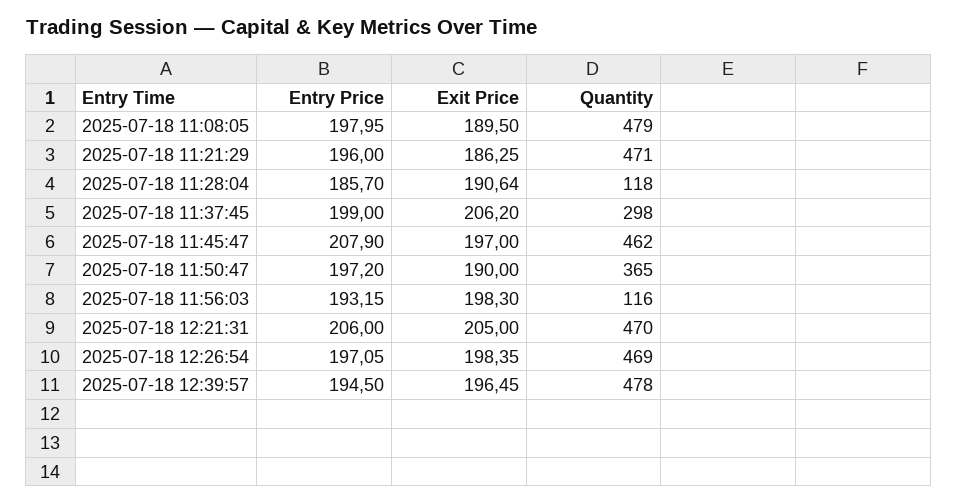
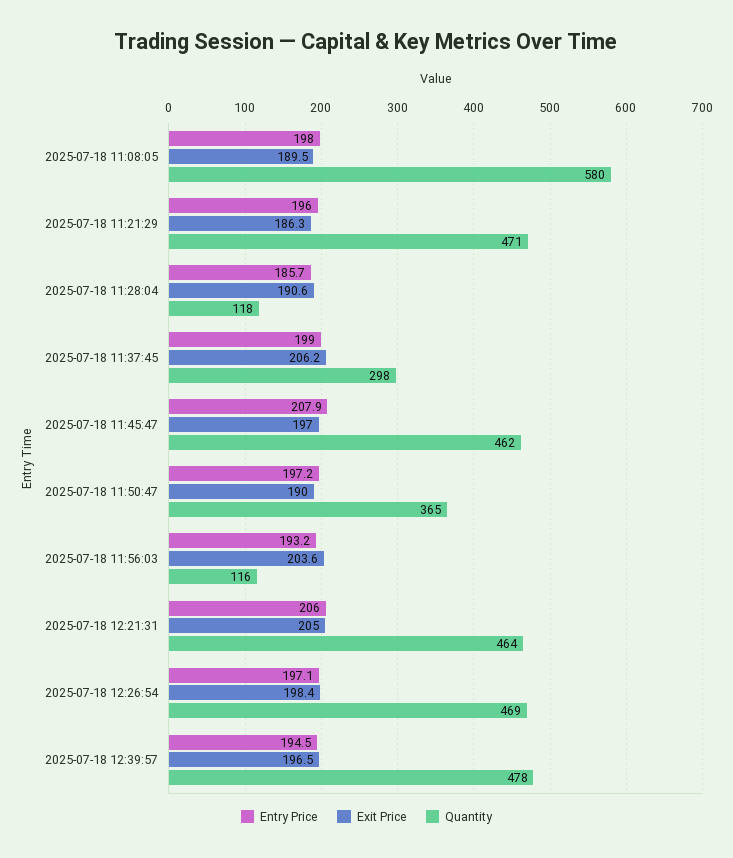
  {
    "Entry Price": {
      "2025-07-18 11:08:05": 197.95,
      "2025-07-18 11:21:29": 196,
      "2025-07-18 11:28:04": 185.7,
      "2025-07-18 11:37:45": 199,
      "2025-07-18 11:45:47": 207.9,
      "2025-07-18 11:50:47": 197.2,
      "2025-07-18 11:56:03": 193.15,
      "2025-07-18 12:21:31": 206,
      "2025-07-18 12:26:54": 197.05,
      "2025-07-18 12:39:57": 194.5
    },
    "Exit Price": {
      "2025-07-18 11:08:05": 189.5,
      "2025-07-18 11:21:29": 186.25,
      "2025-07-18 11:28:04": 190.64,
      "2025-07-18 11:37:45": 206.2,
      "2025-07-18 11:45:47": 197,
      "2025-07-18 11:50:47": 190,
-     "2025-07-18 11:56:03": 198.3,
+     "2025-07-18 11:56:03": 203.6,
      "2025-07-18 12:21:31": 205,
      "2025-07-18 12:26:54": 198.35,
      "2025-07-18 12:39:57": 196.45
    },
    "Quantity": {
-     "2025-07-18 11:08:05": 479,
+     "2025-07-18 11:08:05": 580,
      "2025-07-18 11:21:29": 471,
      "2025-07-18 11:28:04": 118,
      "2025-07-18 11:37:45": 298,
      "2025-07-18 11:45:47": 462,
      "2025-07-18 11:50:47": 365,
      "2025-07-18 11:56:03": 116,
-     "2025-07-18 12:21:31": 470,
+     "2025-07-18 12:21:31": 464,
      "2025-07-18 12:26:54": 469,
      "2025-07-18 12:39:57": 478
    }
  }

